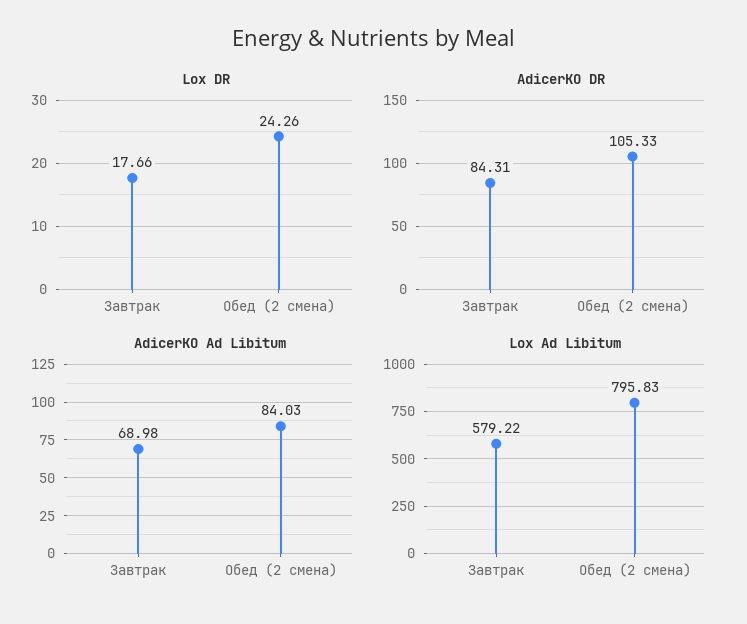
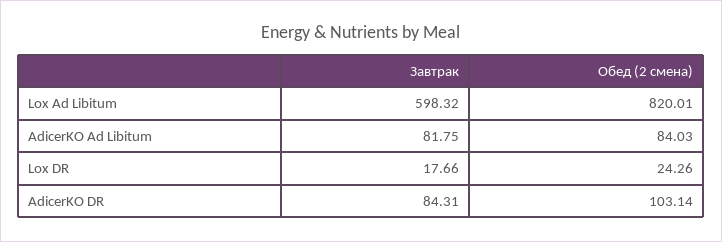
  {
    "Lox DR": {
      "Завтрак": 17.66,
      "Обед (2 смена)": 24.26
    },
    "AdicerKO DR": {
      "Завтрак": 84.31,
-     "Обед (2 смена)": 105.33
+     "Обед (2 смена)": 103.14
    },
    "AdicerKO Ad Libitum": {
-     "Завтрак": 68.98,
+     "Завтрак": 81.75,
      "Обед (2 смена)": 84.03
    },
    "Lox Ad Libitum": {
-     "Завтрак": 579.22,
+     "Завтрак": 598.32,
-     "Обед (2 смена)": 795.83
+     "Обед (2 смена)": 820.01
    }
  }

